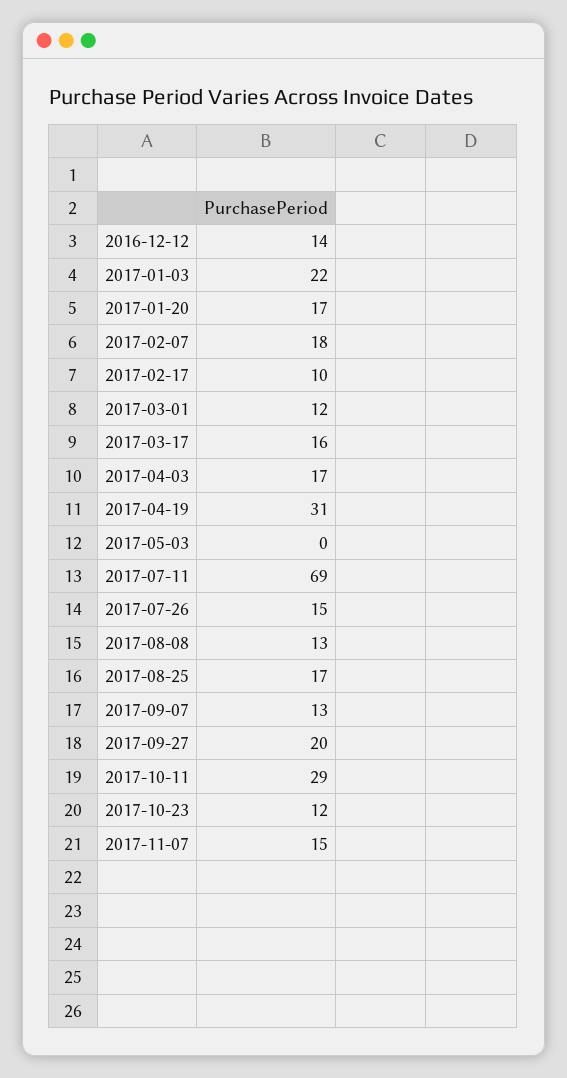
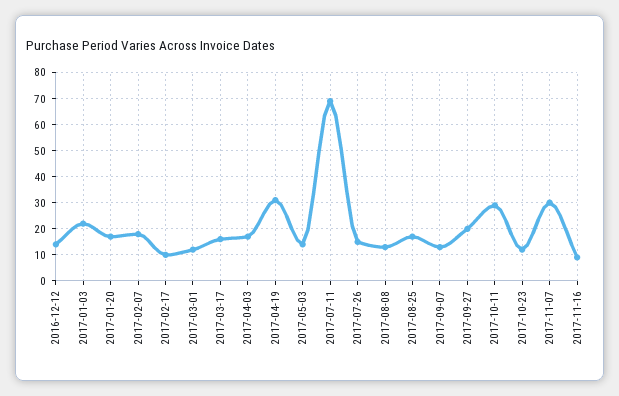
  {
    "2016-12-12": 14,
    "2017-01-03": 22,
    "2017-01-20": 17,
    "2017-02-07": 18,
    "2017-02-17": 10,
    "2017-03-01": 12,
    "2017-03-17": 16,
    "2017-04-03": 17,
    "2017-04-19": 31,
-   "2017-05-03": 0,
+   "2017-05-03": 15,
    "2017-07-11": 69,
    "2017-07-26": 15,
    "2017-08-08": 13,
    "2017-08-25": 17,
    "2017-09-07": 13,
    "2017-09-27": 20,
    "2017-10-11": 29,
    "2017-10-23": 12,
-   "2017-11-07": 15
+   "2017-11-07": 30,
+   "2017-11-16": 10
  }

